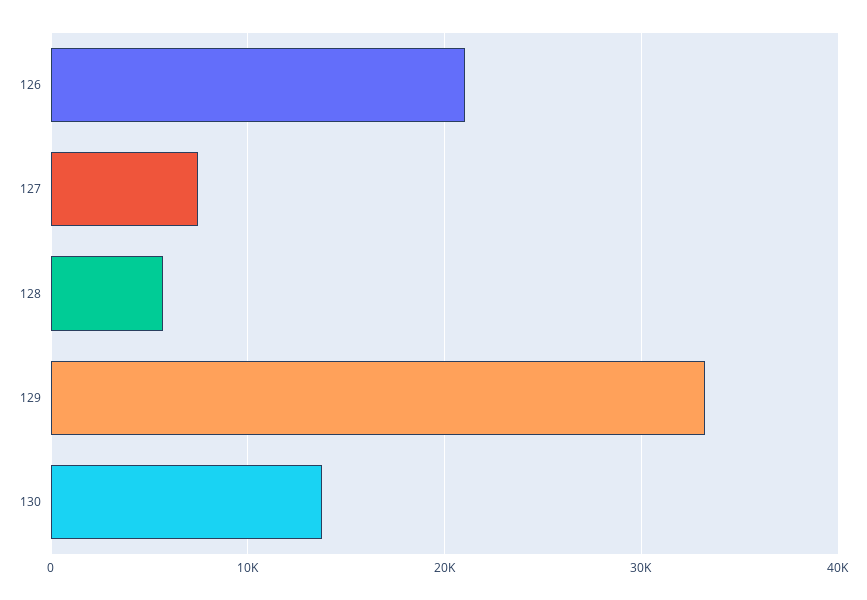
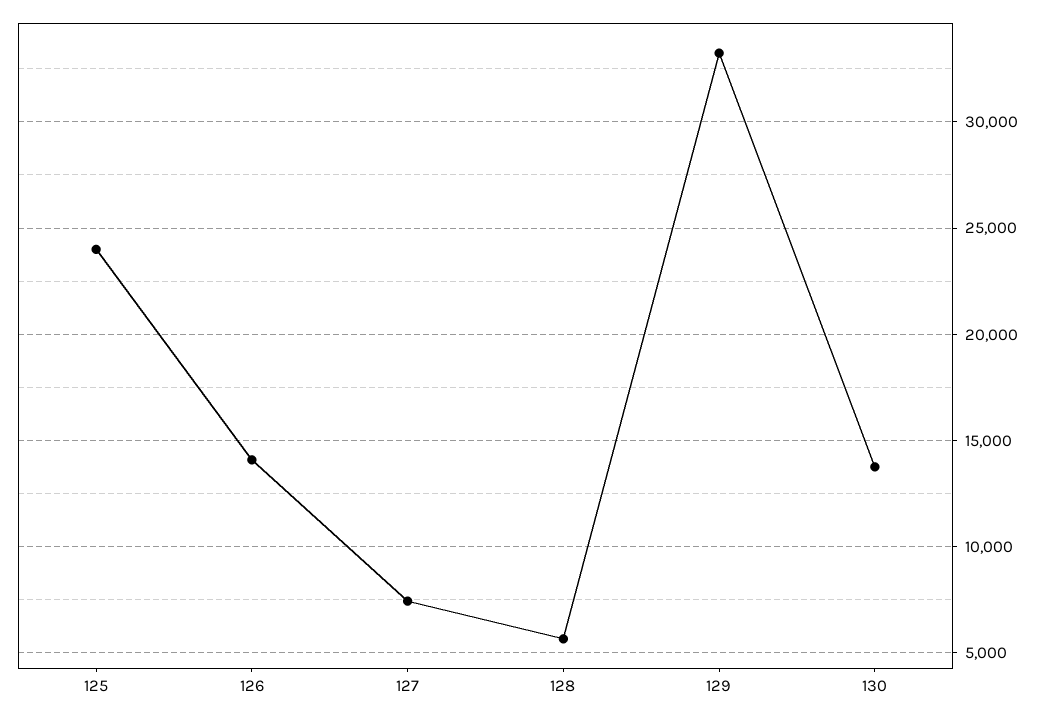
  {
-   "126": 21000,
+   "126": 14000,
    "127": 7500,
    "128": 5500,
    "129": 33000,
-   "130": 14000
+   "130": 14000,
+   "125": 24000
  }

